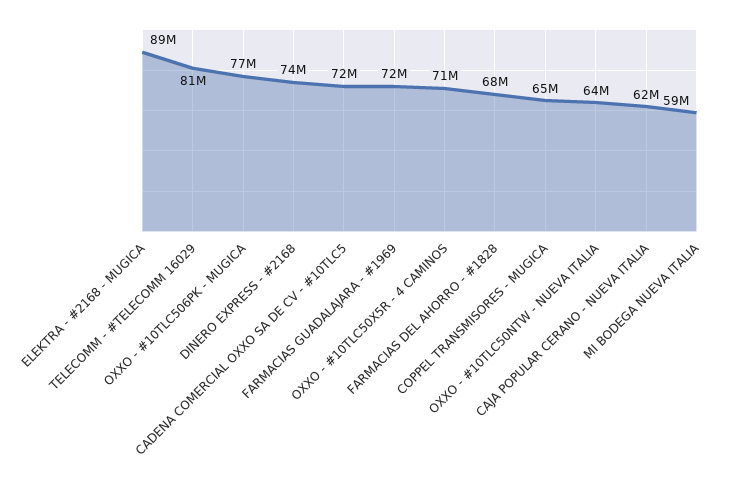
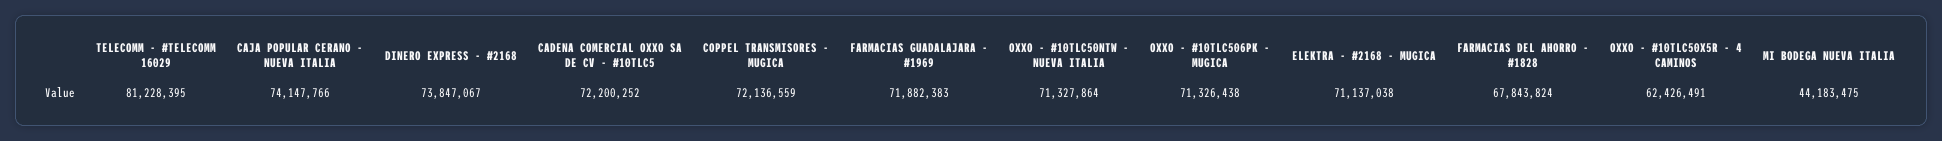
  {
-   "ELEKTRA - #2168 - MUGICA": 89000000,
+   "ELEKTRA - #2168 - MUGICA": 71137038,
    "TELECOMM - #TELECOMM 16029": 81228395,
-   "OXXO - #10TLC506PK - MUGICA": 77000000,
+   "OXXO - #10TLC506PK - MUGICA": 71326438,
    "DINERO EXPRESS - #2168": 73847067,
    "CADENA COMERCIAL OXXO SA DE CV - #10TLC5": 72200252,
    "FARMACIAS GUADALAJARA - #1969": 71882383,
-   "OXXO - #10TLC50X5R - 4 CAMINOS": 71000000,
+   "OXXO - #10TLC50X5R - 4 CAMINOS": 62426491,
    "FARMACIAS DEL AHORRO - #1828": 67843824,
-   "COPPEL TRANSMISORES - MUGICA": 65000000,
+   "COPPEL TRANSMISORES - MUGICA": 72136559,
-   "OXXO - #10TLC50NTW - NUEVA ITALIA": 64000000,
+   "OXXO - #10TLC50NTW - NUEVA ITALIA": 71327864,
-   "CAJA POPULAR CERANO - NUEVA ITALIA": 62000000,
+   "CAJA POPULAR CERANO - NUEVA ITALIA": 74147766,
-   "MI BODEGA NUEVA ITALIA": 59000000
+   "MI BODEGA NUEVA ITALIA": 44183475
  }

